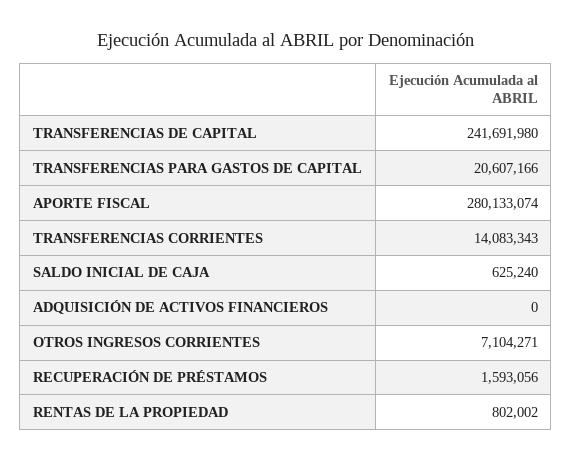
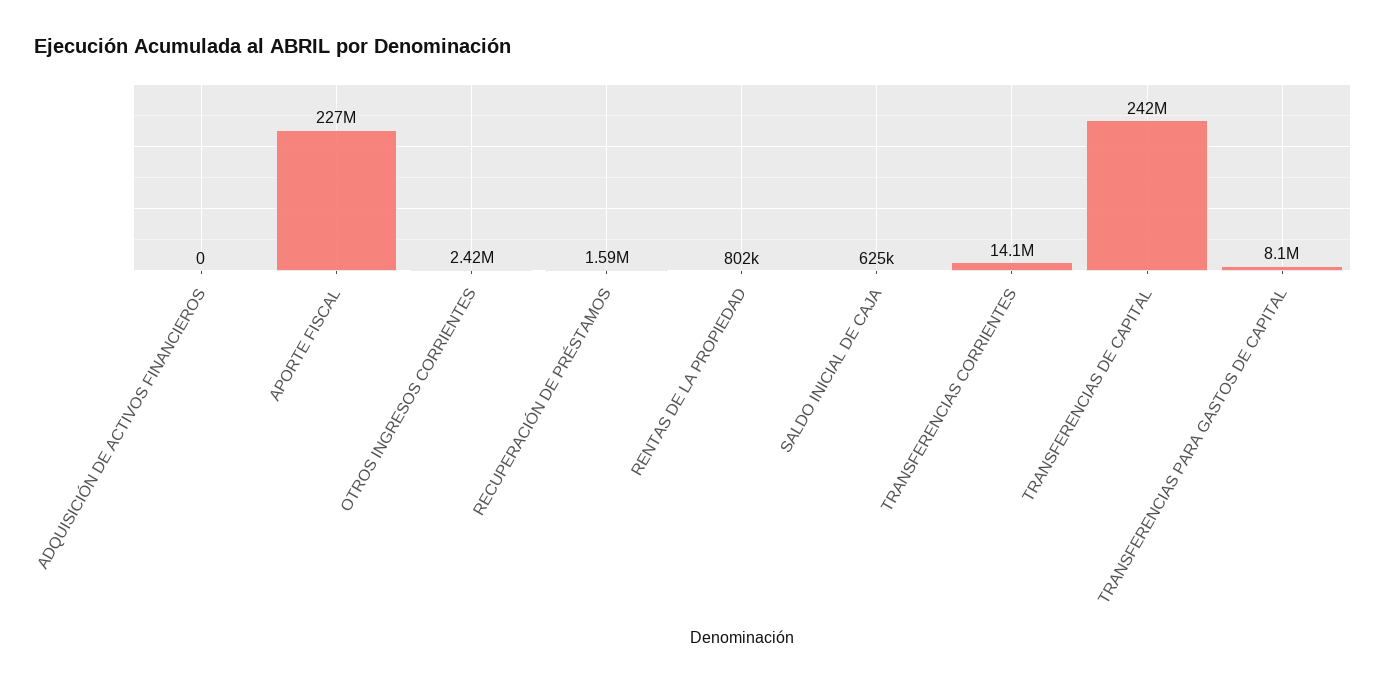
  {
    "TRANSFERENCIAS DE CAPITAL": 241691980,
-   "TRANSFERENCIAS PARA GASTOS DE CAPITAL": 20607166,
+   "TRANSFERENCIAS PARA GASTOS DE CAPITAL": 8100000,
-   "APORTE FISCAL": 280133074,
+   "APORTE FISCAL": 227000000,
    "TRANSFERENCIAS CORRIENTES": 14083343,
    "SALDO INICIAL DE CAJA": 625240,
    "ADQUISICIÓN DE ACTIVOS FINANCIEROS": 0,
-   "OTROS INGRESOS CORRIENTES": 7104271,
+   "OTROS INGRESOS CORRIENTES": 2420000,
    "RECUPERACIÓN DE PRÉSTAMOS": 1593056,
    "RENTAS DE LA PROPIEDAD": 802002
  }

